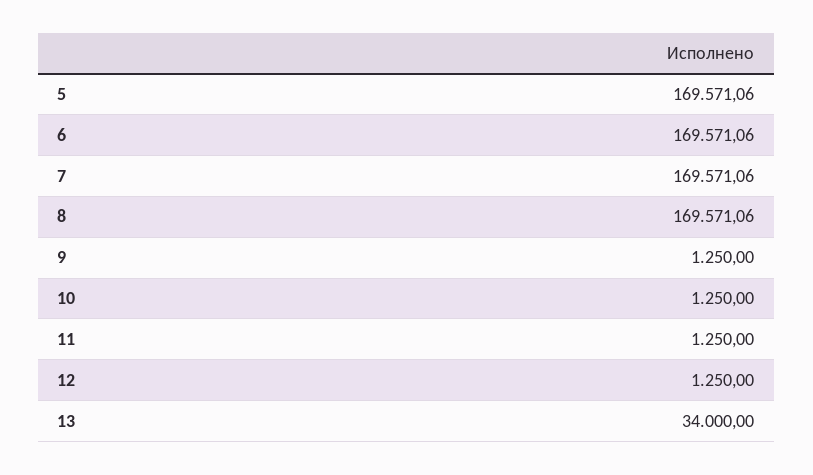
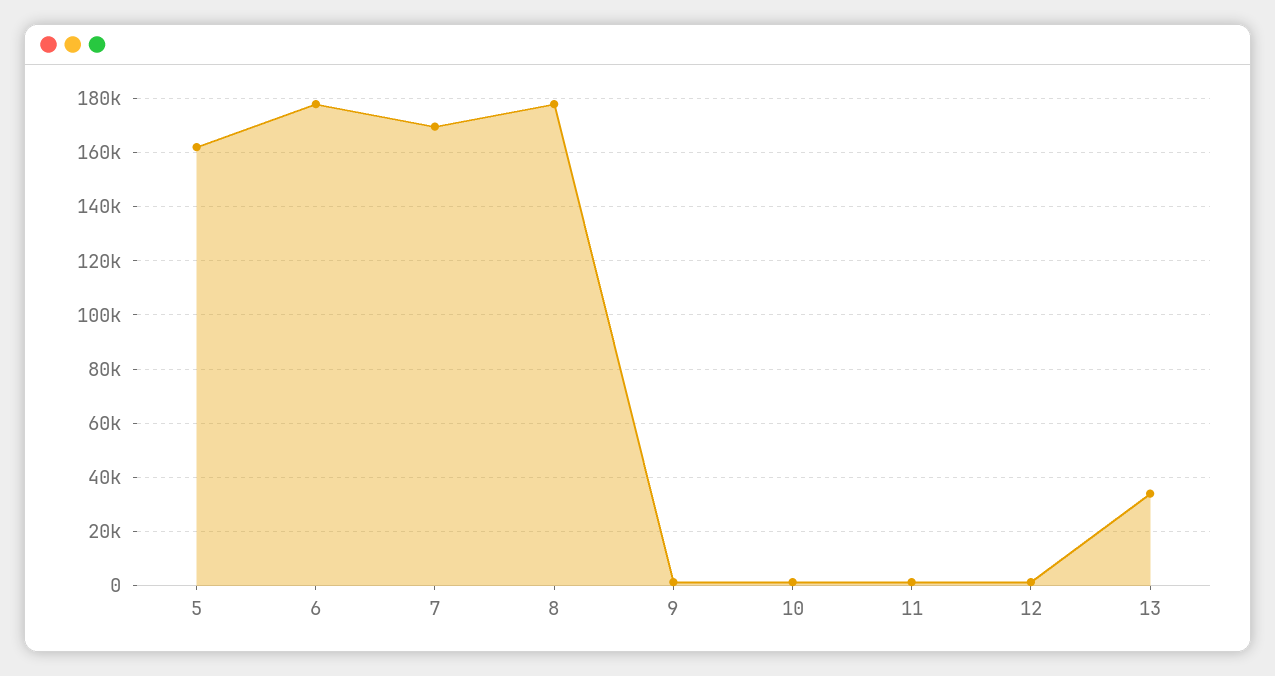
  {
-   "5": 169571.06,
+   "5": 162500,
-   "6": 169571.06,
+   "6": 177500,
    "7": 169571.06,
-   "8": 169571.06,
+   "8": 177500,
    "9": 1250,
    "10": 1250,
    "11": 1250,
    "12": 1250,
    "13": 34000
  }

